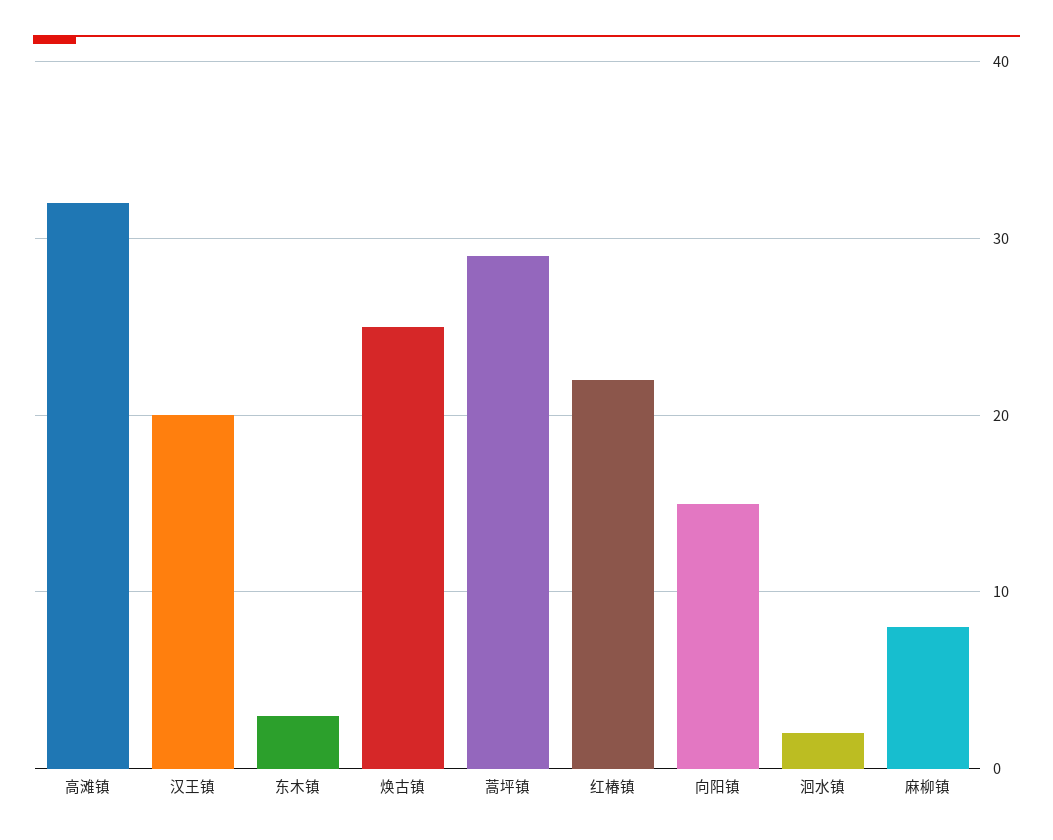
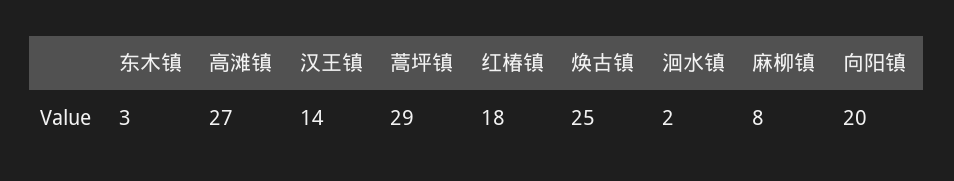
  {
-   "高滩镇": 32,
+   "高滩镇": 27,
-   "汉王镇": 20,
+   "汉王镇": 14,
    "东木镇": 3,
    "焕古镇": 25,
    "蒿坪镇": 29,
-   "红椿镇": 22,
+   "红椿镇": 18,
-   "向阳镇": 15,
+   "向阳镇": 20,
    "洄水镇": 2,
    "麻柳镇": 8
  }

